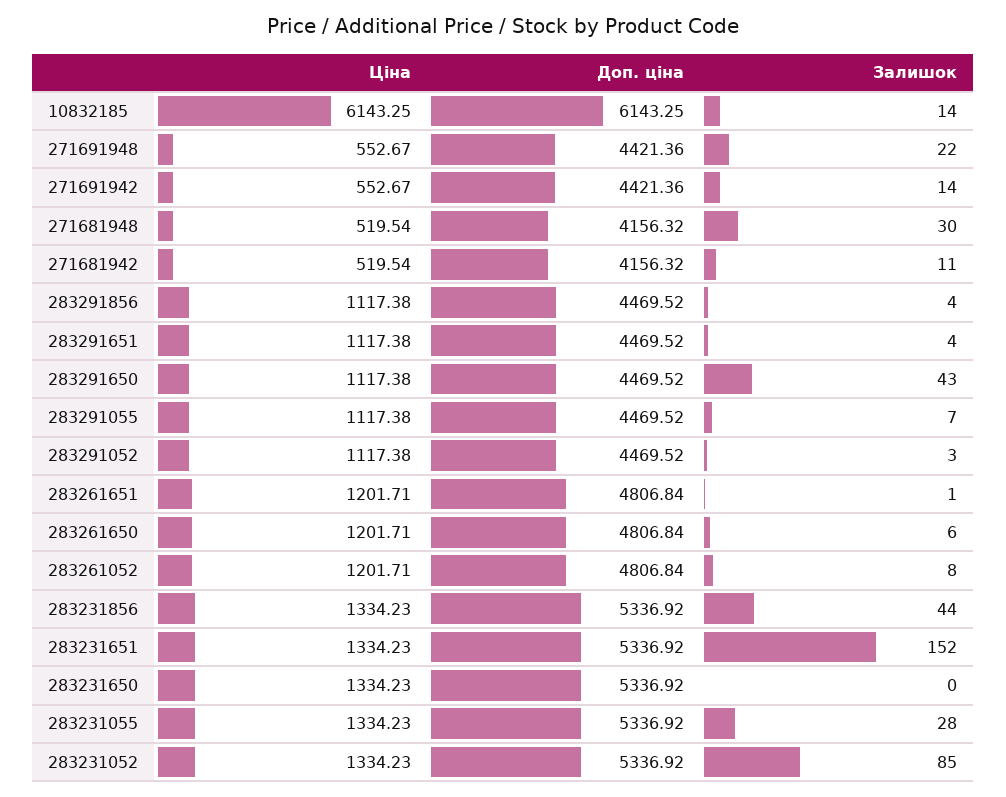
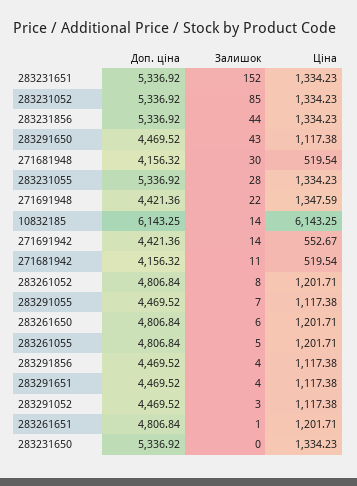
  {
    "Ціна": {
      "10832185": 6143.25,
-     "271691948": 552.67,
+     "271691948": 1347.59,
      "271691942": 552.67,
      "271681948": 519.54,
      "271681942": 519.54,
      "283291856": 1117.38,
      "283291651": 1117.38,
      "283291650": 1117.38,
      "283291055": 1117.38,
      "283291052": 1117.38,
      "283261651": 1201.71,
      "283261650": 1201.71,
      "283261052": 1201.71,
      "283231856": 1334.23,
      "283231651": 1334.23,
      "283231650": 1334.23,
      "283231055": 1334.23,
-     "283231052": 1334.23
+     "283231052": 1334.23,
+     "283261055": 1201.71
    },
    "Доп. ціна": {
      "10832185": 6143.25,
      "271691948": 4421.36,
      "271691942": 4421.36,
      "271681948": 4156.32,
      "271681942": 4156.32,
      "283291856": 4469.52,
      "283291651": 4469.52,
      "283291650": 4469.52,
      "283291055": 4469.52,
      "283291052": 4469.52,
      "283261651": 4806.84,
      "283261650": 4806.84,
      "283261052": 4806.84,
      "283231856": 5336.92,
      "283231651": 5336.92,
      "283231650": 5336.92,
      "283231055": 5336.92,
-     "283231052": 5336.92
+     "283231052": 5336.92,
+     "283261055": 4806.84
    },
    "Залишок": {
      "10832185": 14,
      "271691948": 22,
      "271691942": 14,
      "271681948": 30,
      "271681942": 11,
      "283291856": 4,
      "283291651": 4,
      "283291650": 43,
      "283291055": 7,
      "283291052": 3,
      "283261651": 1,
      "283261650": 6,
      "283261052": 8,
      "283231856": 44,
      "283231651": 152,
      "283231650": 0,
      "283231055": 28,
-     "283231052": 85
+     "283231052": 85,
+     "283261055": 5
    }
  }

